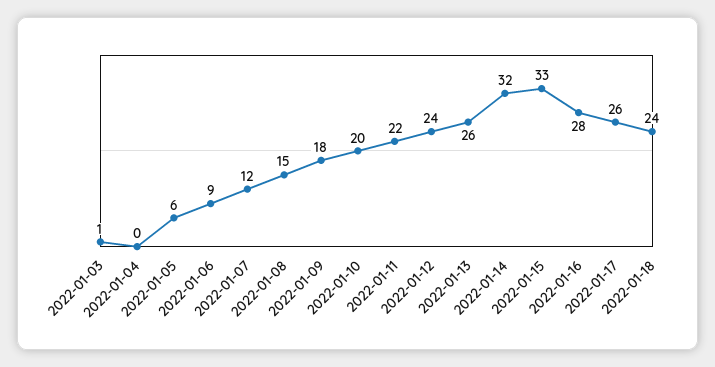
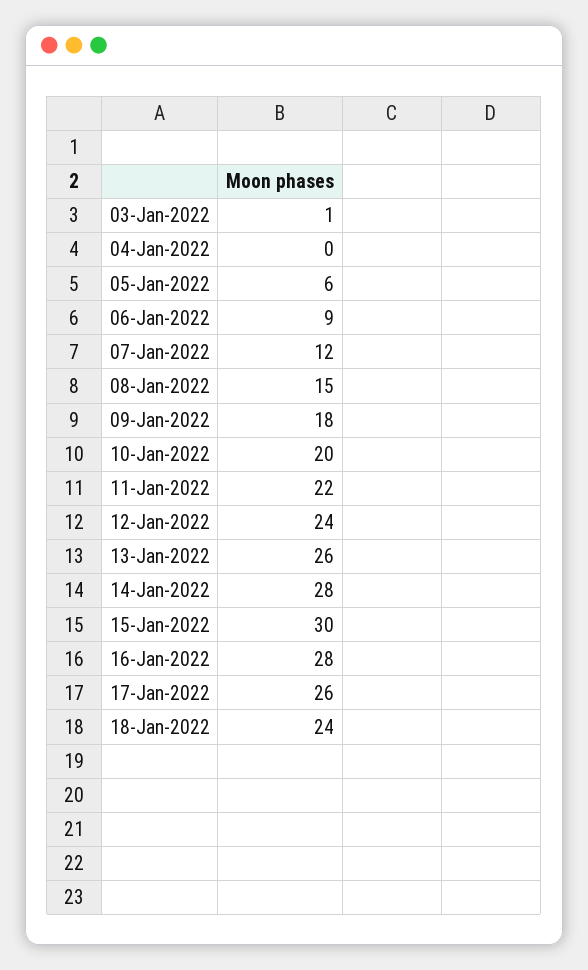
  {
    "2022-01-03": 1,
    "2022-01-04": 0,
    "2022-01-05": 6,
    "2022-01-06": 9,
    "2022-01-07": 12,
    "2022-01-08": 15,
    "2022-01-09": 18,
    "2022-01-10": 20,
    "2022-01-11": 22,
    "2022-01-12": 24,
    "2022-01-13": 26,
-   "2022-01-14": 32,
+   "2022-01-14": 28,
-   "2022-01-15": 33,
+   "2022-01-15": 30,
    "2022-01-16": 28,
    "2022-01-17": 26,
    "2022-01-18": 24
  }

